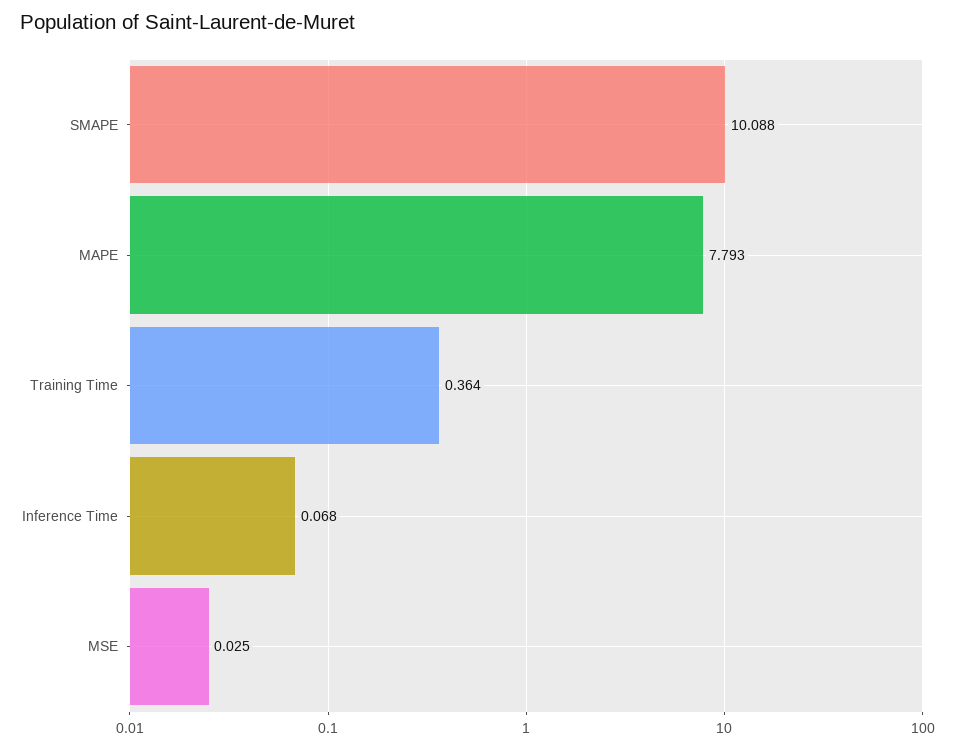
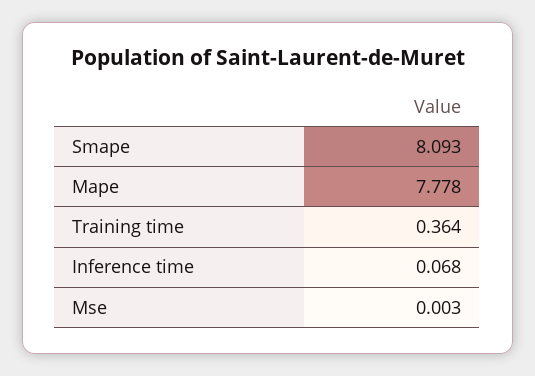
  {
-   "SMAPE": 10.088,
+   "SMAPE": 8.093,
-   "MAPE": 7.793,
+   "MAPE": 7.778,
    "Training Time": 0.364,
    "Inference Time": 0.068,
-   "MSE": 0.025
+   "MSE": 0.003
  }

